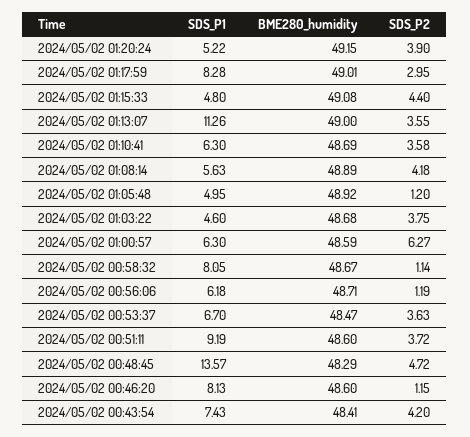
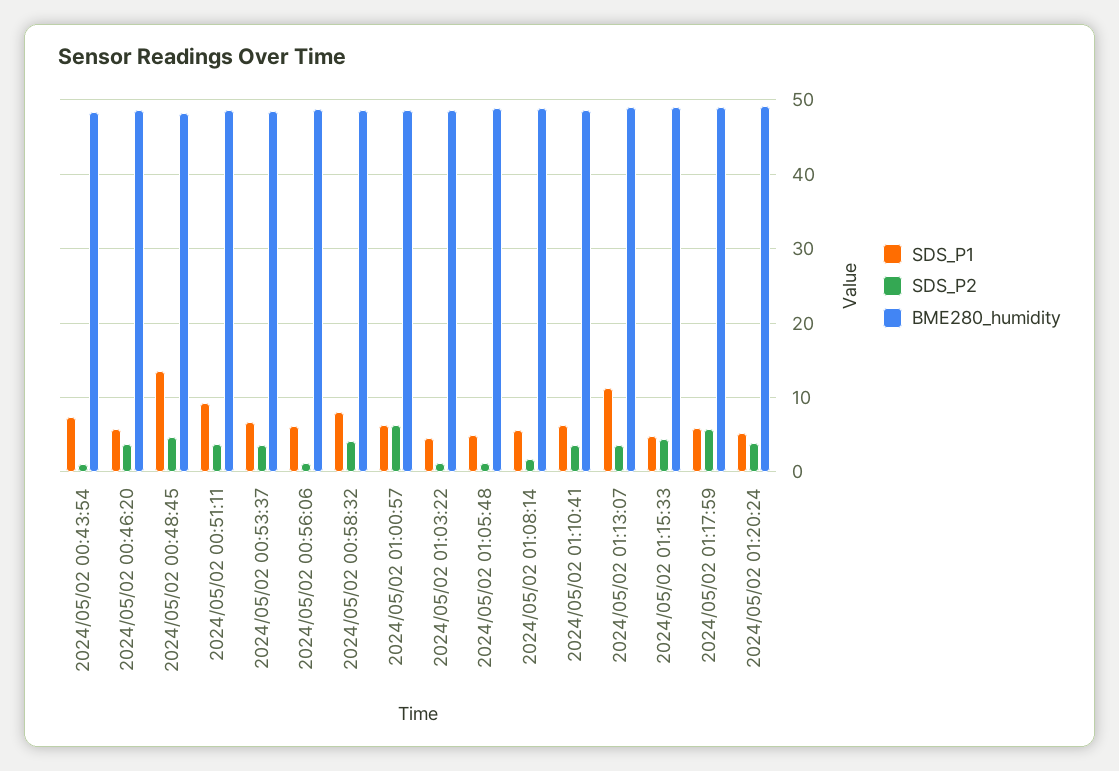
  {
    "SDS_P1": {
      "2024/05/02 01:20:24": 5.22,
-     "2024/05/02 01:17:59": 8.28,
+     "2024/05/02 01:17:59": 6,
      "2024/05/02 01:15:33": 4.8,
      "2024/05/02 01:13:07": 11.26,
      "2024/05/02 01:10:41": 6.3,
      "2024/05/02 01:08:14": 5.63,
      "2024/05/02 01:05:48": 4.95,
      "2024/05/02 01:03:22": 4.6,
      "2024/05/02 01:00:57": 6.3,
      "2024/05/02 00:58:32": 8.05,
      "2024/05/02 00:56:06": 6.18,
      "2024/05/02 00:53:37": 6.7,
      "2024/05/02 00:51:11": 9.19,
      "2024/05/02 00:48:45": 13.57,
-     "2024/05/02 00:46:20": 8.13,
+     "2024/05/02 00:46:20": 6,
      "2024/05/02 00:43:54": 7.43
    },
    "BME280_humidity": {
      "2024/05/02 01:20:24": 49.15,
      "2024/05/02 01:17:59": 49.01,
      "2024/05/02 01:15:33": 49.08,
      "2024/05/02 01:13:07": 49,
      "2024/05/02 01:10:41": 48.69,
      "2024/05/02 01:08:14": 48.89,
      "2024/05/02 01:05:48": 48.92,
      "2024/05/02 01:03:22": 48.68,
      "2024/05/02 01:00:57": 48.59,
      "2024/05/02 00:58:32": 48.67,
      "2024/05/02 00:56:06": 48.71,
      "2024/05/02 00:53:37": 48.47,
      "2024/05/02 00:51:11": 48.6,
      "2024/05/02 00:48:45": 48.29,
      "2024/05/02 00:46:20": 48.6,
      "2024/05/02 00:43:54": 48.41
    },
    "SDS_P2": {
      "2024/05/02 01:20:24": 3.9,
-     "2024/05/02 01:17:59": 2.95,
+     "2024/05/02 01:17:59": 6,
      "2024/05/02 01:15:33": 4.4,
      "2024/05/02 01:13:07": 3.55,
      "2024/05/02 01:10:41": 3.58,
-     "2024/05/02 01:08:14": 4.18,
+     "2024/05/02 01:08:14": 2,
      "2024/05/02 01:05:48": 1.2,
-     "2024/05/02 01:03:22": 3.75,
+     "2024/05/02 01:03:22": 1,
      "2024/05/02 01:00:57": 6.27,
-     "2024/05/02 00:58:32": 1.14,
+     "2024/05/02 00:58:32": 4,
      "2024/05/02 00:56:06": 1.19,
      "2024/05/02 00:53:37": 3.63,
      "2024/05/02 00:51:11": 3.72,
      "2024/05/02 00:48:45": 4.72,
-     "2024/05/02 00:46:20": 1.15,
+     "2024/05/02 00:46:20": 4,
-     "2024/05/02 00:43:54": 4.2
+     "2024/05/02 00:43:54": 1
    }
  }

